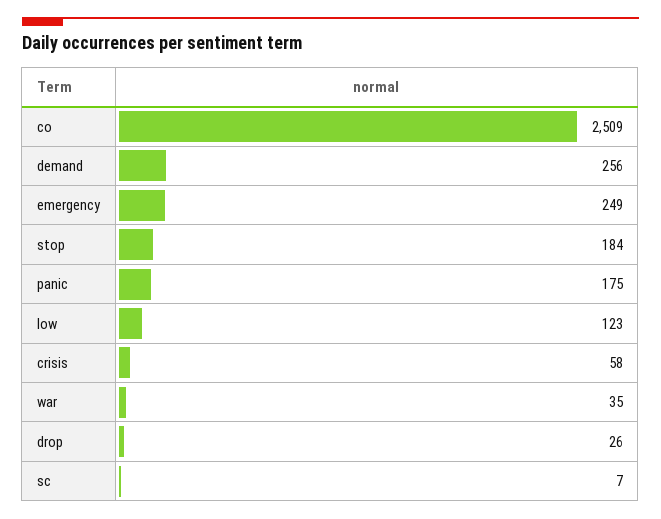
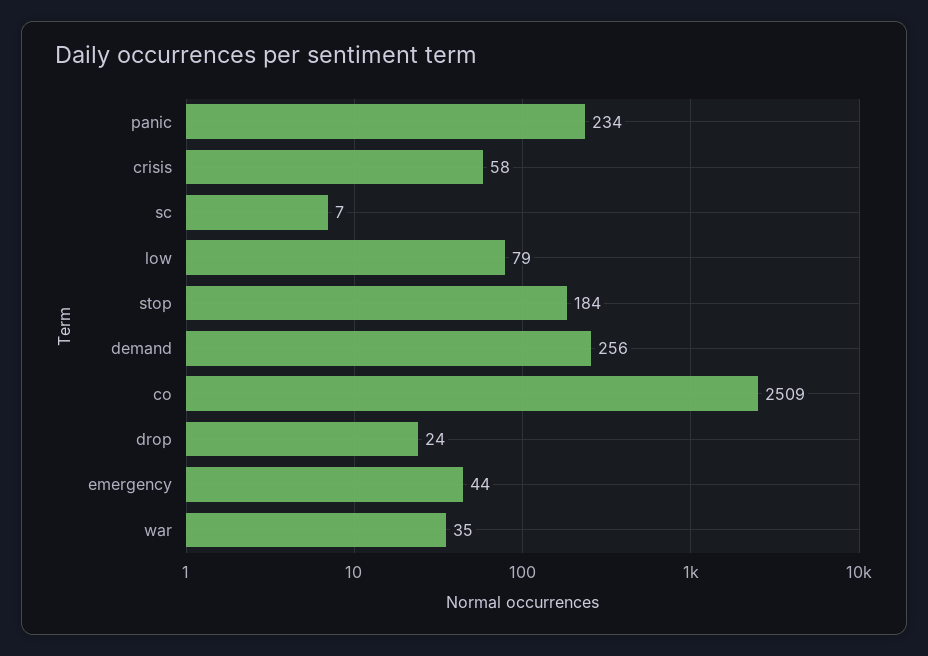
  {
    "co": 2509,
    "demand": 256,
-   "emergency": 249,
+   "emergency": 44,
    "stop": 184,
-   "panic": 175,
+   "panic": 234,
-   "low": 123,
+   "low": 79,
    "crisis": 58,
    "war": 35,
-   "drop": 26,
+   "drop": 24,
    "sc": 7
  }

